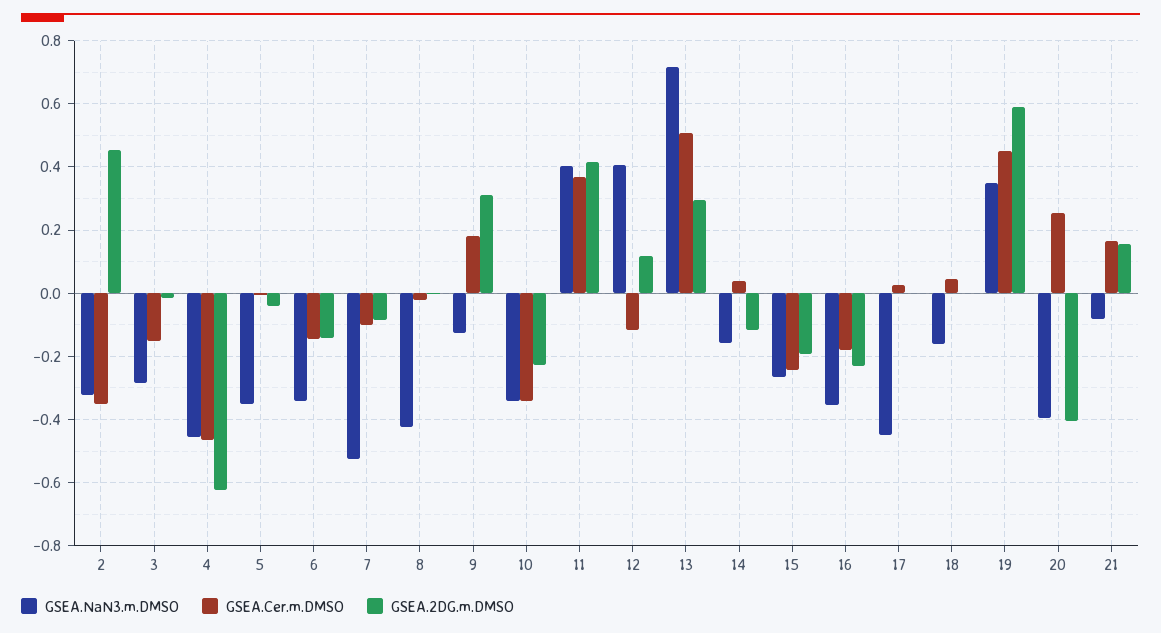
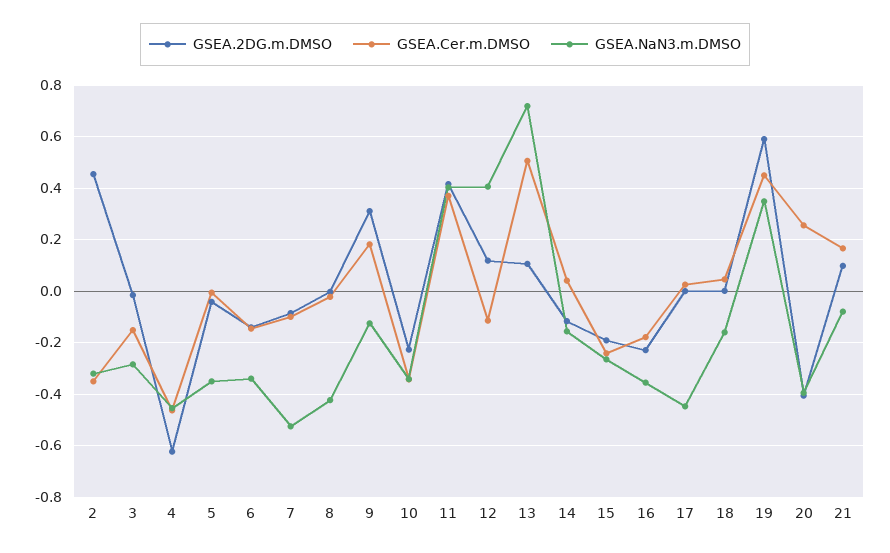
  {
    "GSEA.NaN3.m.DMSO": {
      "2": -0.32,
      "3": -0.28,
      "4": -0.46,
      "5": -0.36,
      "6": -0.34,
      "7": -0.52,
      "8": -0.42,
      "9": -0.12,
      "10": -0.34,
      "11": 0.4,
      "12": 0.4,
      "13": 0.72,
      "14": -0.16,
      "15": -0.26,
      "16": -0.36,
      "17": -0.44,
      "18": -0.16,
      "19": 0.34,
      "20": -0.4,
      "21": -0.08
    },
    "GSEA.Cer.m.DMSO": {
      "2": -0.36,
      "3": -0.16,
      "4": -0.46,
      "5": 0,
      "6": -0.14,
      "7": -0.1,
      "8": -0.02,
      "9": 0.18,
      "10": -0.34,
      "11": 0.36,
      "12": -0.12,
      "13": 0.5,
      "14": 0.04,
      "15": -0.24,
      "16": -0.18,
      "17": 0.02,
      "18": 0.04,
      "19": 0.44,
      "20": 0.26,
      "21": 0.16
    },
    "GSEA.2DG.m.DMSO": {
      "2": 0.46,
      "3": -0.02,
      "4": -0.62,
      "5": -0.04,
      "6": -0.14,
      "7": -0.08,
      "8": 0,
      "9": 0.32,
      "10": -0.22,
      "11": 0.42,
      "12": 0.12,
-     "13": 0.3,
+     "13": 0.1,
      "14": -0.12,
      "15": -0.2,
      "16": -0.22,
      "17": 0,
      "18": 0,
      "19": 0.6,
      "20": -0.4,
-     "21": 0.16
+     "21": 0.1
    }
  }

